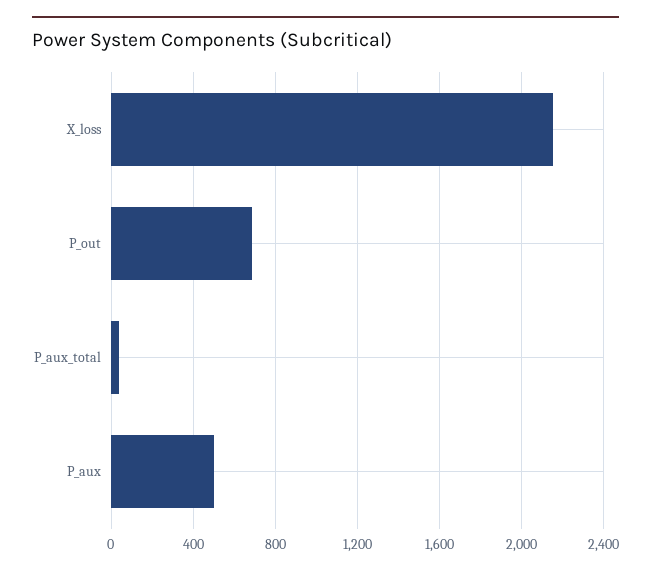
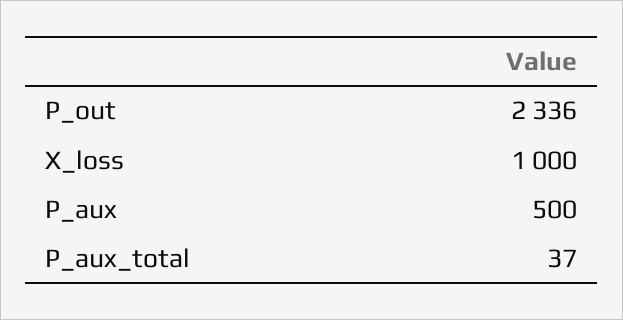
  {
-   "X_loss": 2150,
+   "X_loss": 1000,
-   "P_out": 700,
+   "P_out": 2336,
    "P_aux_total": 37,
    "P_aux": 500
  }

